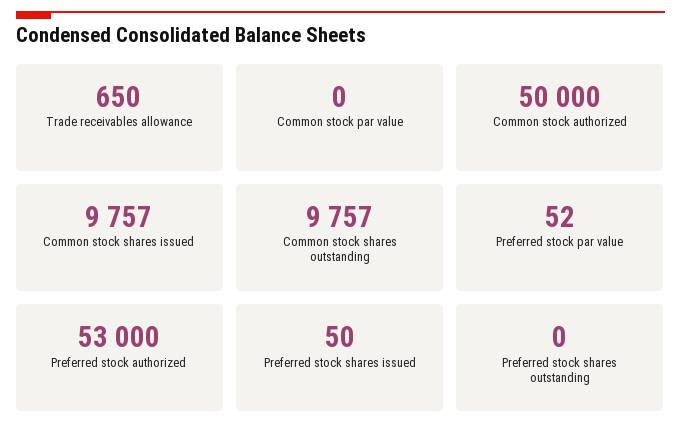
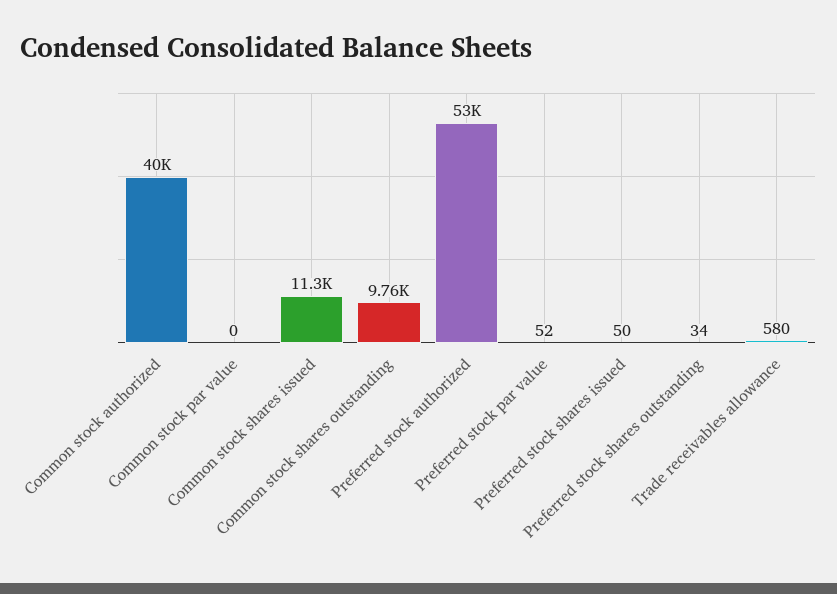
  {
-   "Trade receivables allowance": 650,
+   "Trade receivables allowance": 580,
    "Common stock par value": 0,
-   "Common stock authorized": 50000,
+   "Common stock authorized": 40000,
-   "Common stock shares issued": 9757,
+   "Common stock shares issued": 11300,
    "Common stock shares outstanding": 9757,
    "Preferred stock par value": 52,
    "Preferred stock authorized": 53000,
    "Preferred stock shares issued": 50,
-   "Preferred stock shares outstanding": 0
+   "Preferred stock shares outstanding": 34
  }

